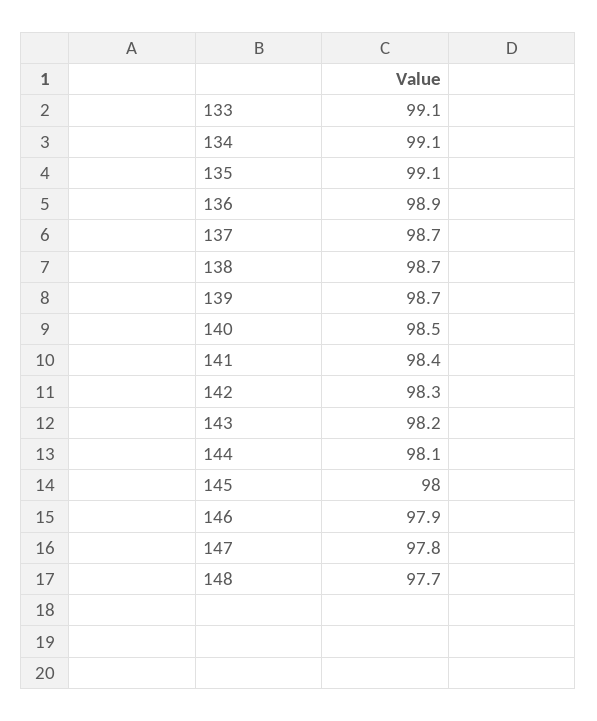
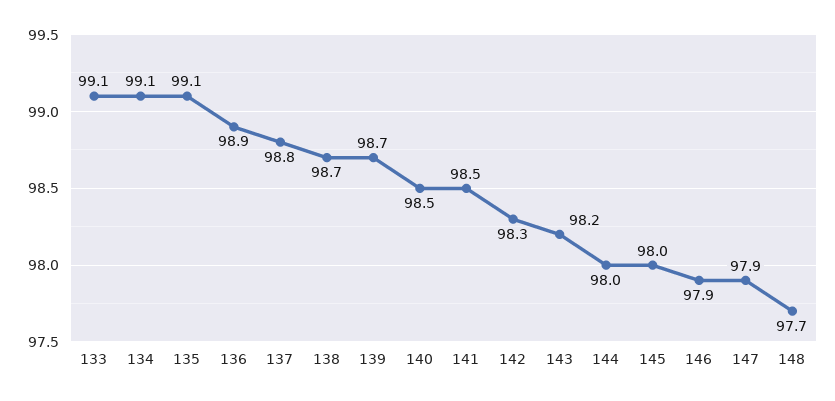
  {
    "133": 99.1,
    "134": 99.1,
    "135": 99.1,
    "136": 98.9,
-   "137": 98.7,
+   "137": 98.8,
    "138": 98.7,
    "139": 98.7,
    "140": 98.5,
-   "141": 98.4,
+   "141": 98.5,
    "142": 98.3,
    "143": 98.2,
-   "144": 98.1,
+   "144": 98,
    "145": 98,
    "146": 97.9,
-   "147": 97.8,
+   "147": 97.9,
    "148": 97.7
  }

